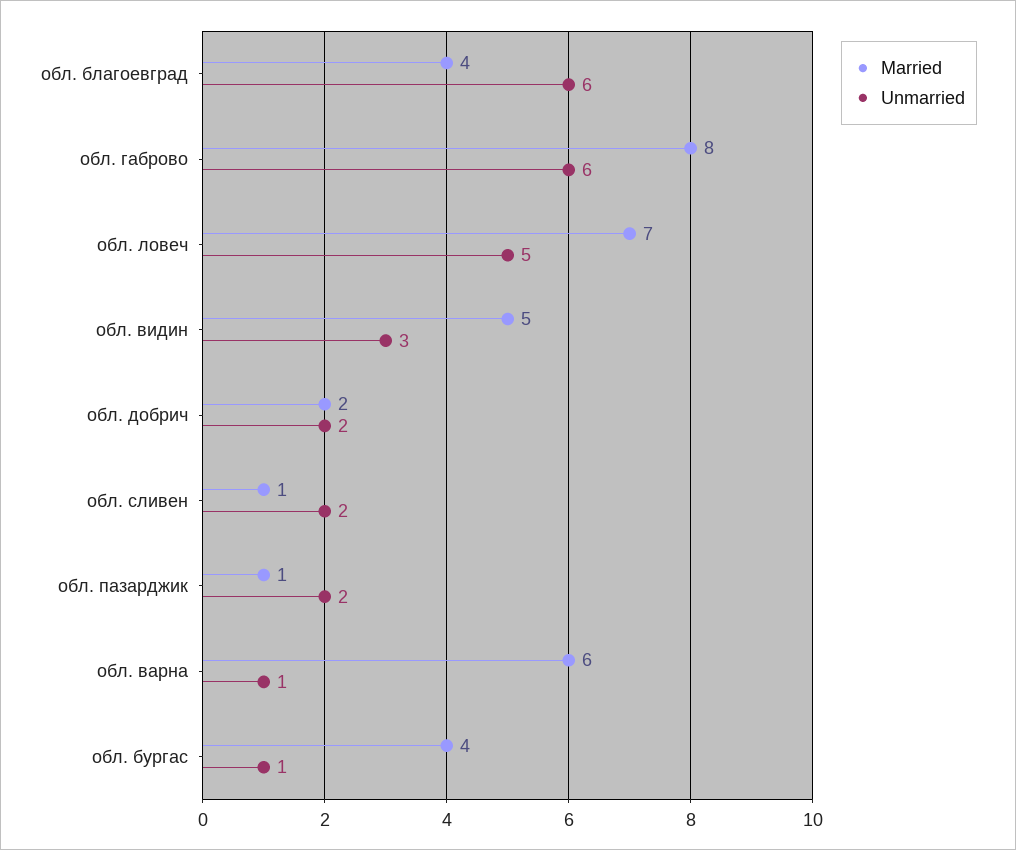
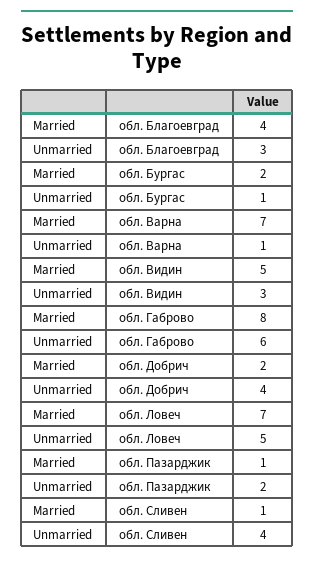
  {
    "Married": {
      "обл. благоевград": 4,
      "обл. габрово": 8,
      "обл. ловеч": 7,
      "обл. видин": 5,
      "обл. добрич": 2,
      "обл. сливен": 1,
      "обл. пазарджик": 1,
-     "обл. варна": 6,
+     "обл. варна": 7,
-     "обл. бургас": 4
+     "обл. бургас": 2
    },
    "Unmarried": {
-     "обл. благоевград": 6,
+     "обл. благоевград": 3,
      "обл. габрово": 6,
      "обл. ловеч": 5,
      "обл. видин": 3,
-     "обл. добрич": 2,
+     "обл. добрич": 4,
-     "обл. сливен": 2,
+     "обл. сливен": 4,
      "обл. пазарджик": 2,
      "обл. варна": 1,
      "обл. бургас": 1
    }
  }

